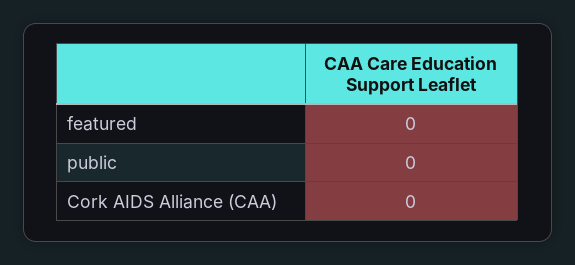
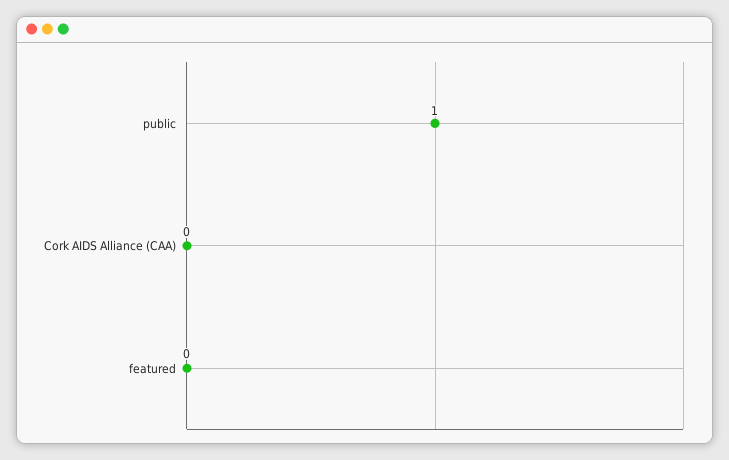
  {
    "featured": 0,
-   "public": 0,
+   "public": 1,
    "Cork AIDS Alliance (CAA)": 0
  }

